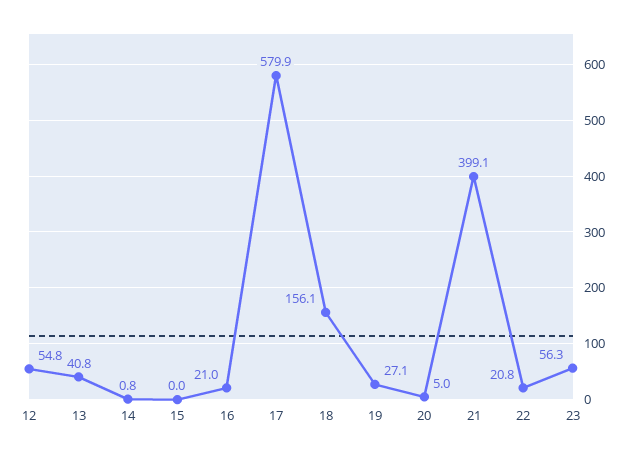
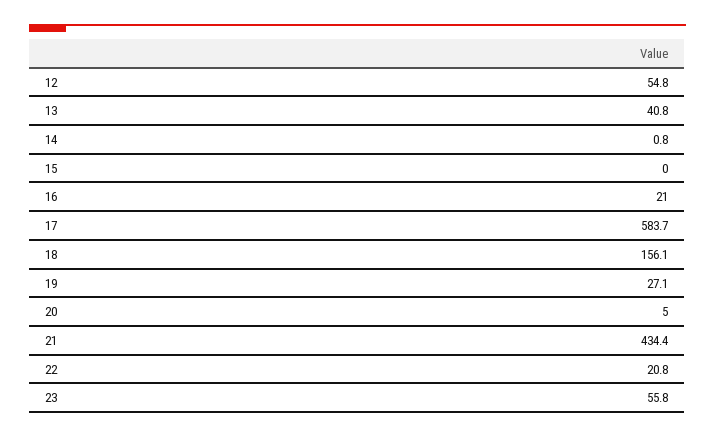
  {
    "12": 54.8,
    "13": 40.8,
    "14": 0.8,
    "15": 0,
    "16": 21,
-   "17": 579.9,
+   "17": 583.7,
    "18": 156.1,
    "19": 27.1,
    "20": 5,
-   "21": 399.1,
+   "21": 434.4,
    "22": 20.8,
-   "23": 56.3
+   "23": 55.8
  }

